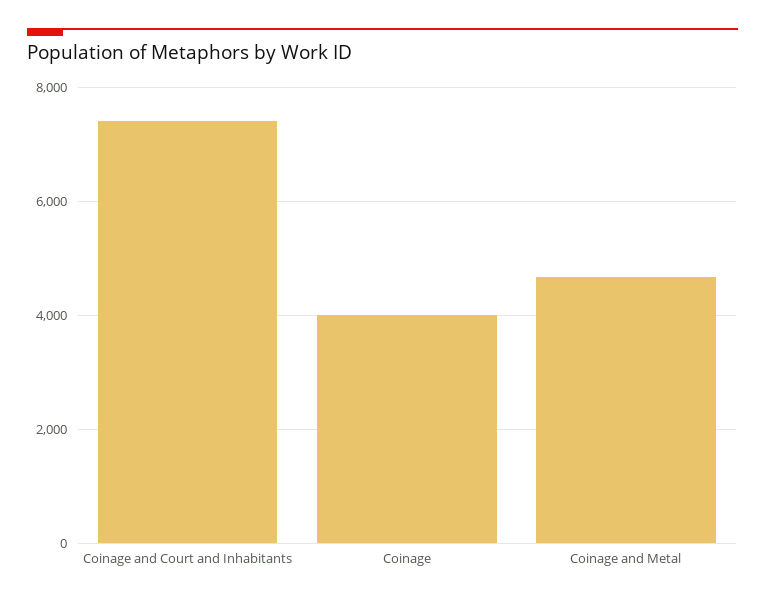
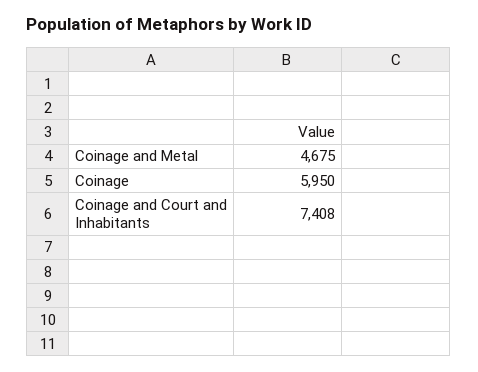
  {
    "Coinage and Court and Inhabitants": 7408,
-   "Coinage": 4000,
+   "Coinage": 5950,
    "Coinage and Metal": 4675
  }

